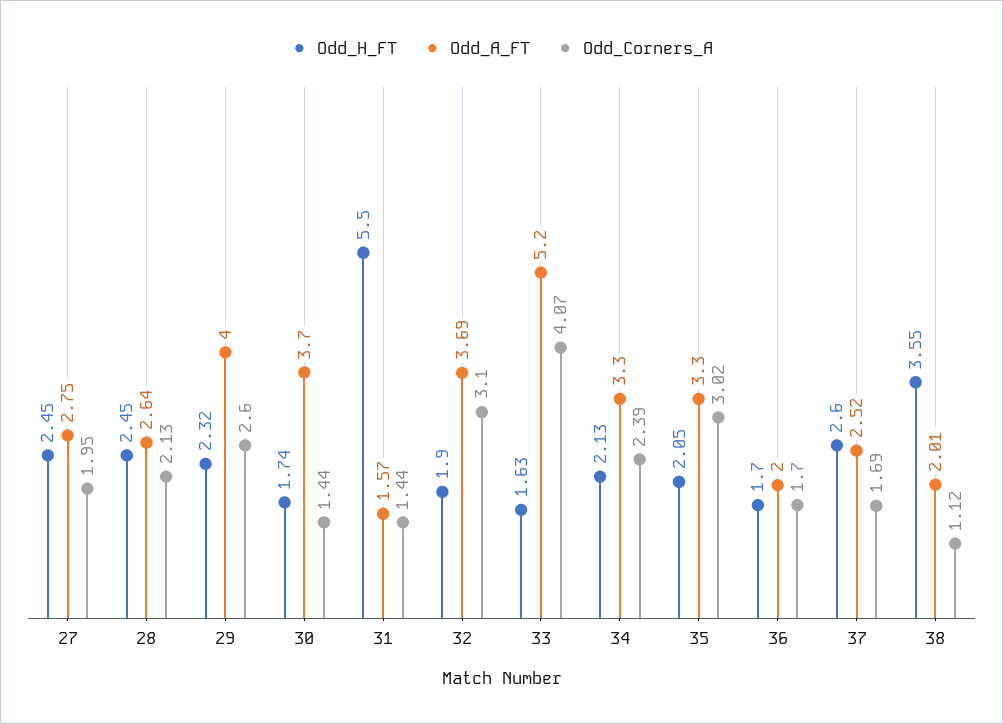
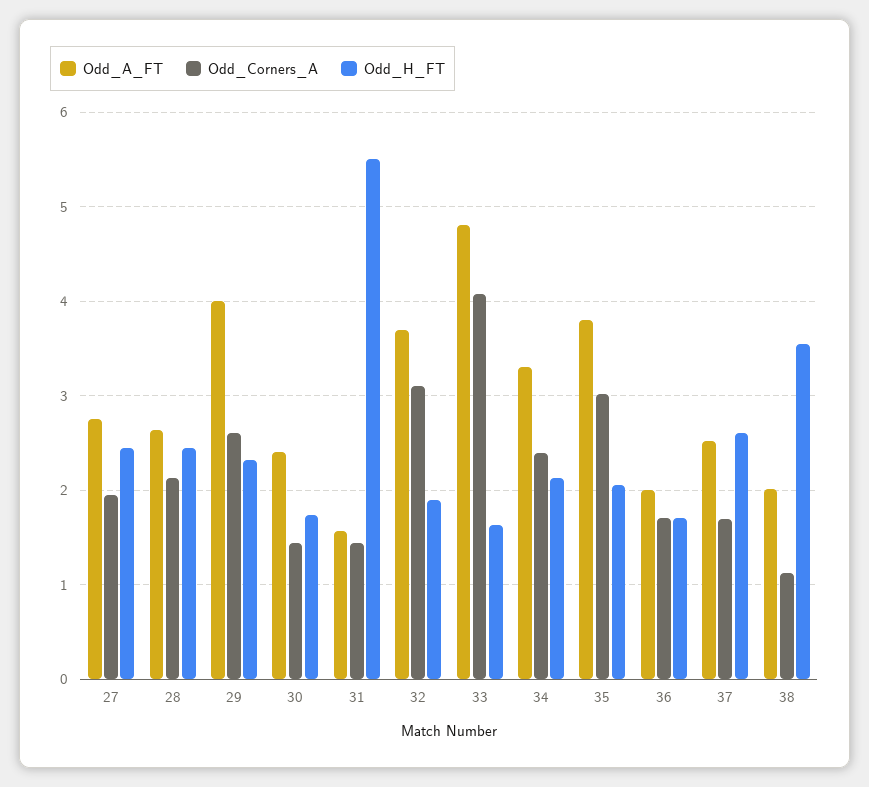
  {
    "Odd_H_FT": {
      "27": 2.45,
      "28": 2.45,
      "29": 2.32,
      "30": 1.74,
      "31": 5.5,
      "32": 1.9,
      "33": 1.63,
      "34": 2.13,
      "35": 2.05,
      "36": 1.7,
      "37": 2.6,
      "38": 3.55
    },
    "Odd_A_FT": {
      "27": 2.75,
      "28": 2.64,
      "29": 4,
-     "30": 3.7,
+     "30": 2.4,
      "31": 1.57,
      "32": 3.69,
-     "33": 5.2,
+     "33": 4.8,
      "34": 3.3,
-     "35": 3.3,
+     "35": 3.8,
      "36": 2,
      "37": 2.52,
      "38": 2.01
    },
    "Odd_Corners_A": {
      "27": 1.95,
      "28": 2.13,
      "29": 2.6,
      "30": 1.44,
      "31": 1.44,
      "32": 3.1,
      "33": 4.07,
      "34": 2.39,
      "35": 3.02,
      "36": 1.7,
      "37": 1.69,
      "38": 1.12
    }
  }

